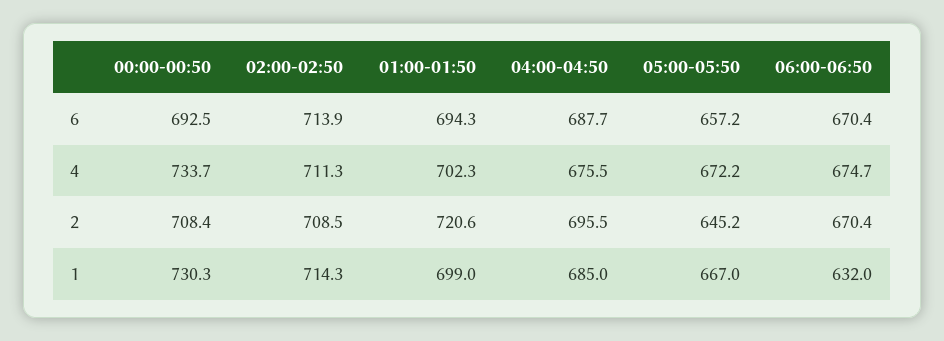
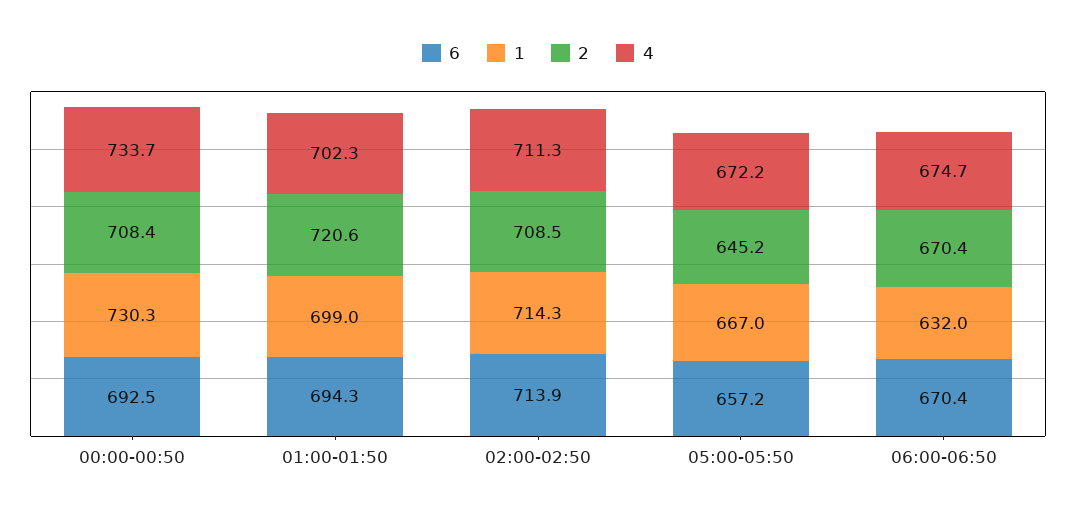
  {
    "6": {
      "00:00-00:50": 692.5,
      "02:00-02:50": 713.9,
      "01:00-01:50": 694.3,
-     "04:00-04:50": 687.7,
      "05:00-05:50": 657.2,
      "06:00-06:50": 670.4
    },
    "4": {
      "00:00-00:50": 733.7,
      "02:00-02:50": 711.3,
      "01:00-01:50": 702.3,
-     "04:00-04:50": 675.5,
      "05:00-05:50": 672.2,
      "06:00-06:50": 674.7
    },
    "2": {
      "00:00-00:50": 708.4,
      "02:00-02:50": 708.5,
      "01:00-01:50": 720.6,
-     "04:00-04:50": 695.5,
      "05:00-05:50": 645.2,
      "06:00-06:50": 670.4
    },
    "1": {
      "00:00-00:50": 730.3,
      "02:00-02:50": 714.3,
      "01:00-01:50": 699,
-     "04:00-04:50": 685,
      "05:00-05:50": 667,
      "06:00-06:50": 632
    }
  }

